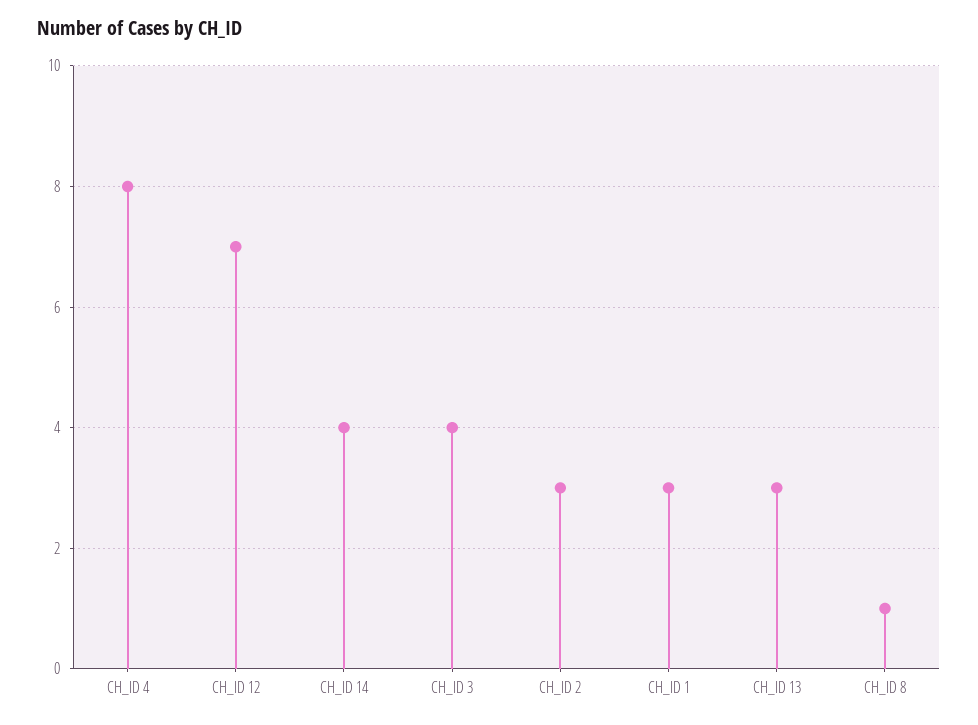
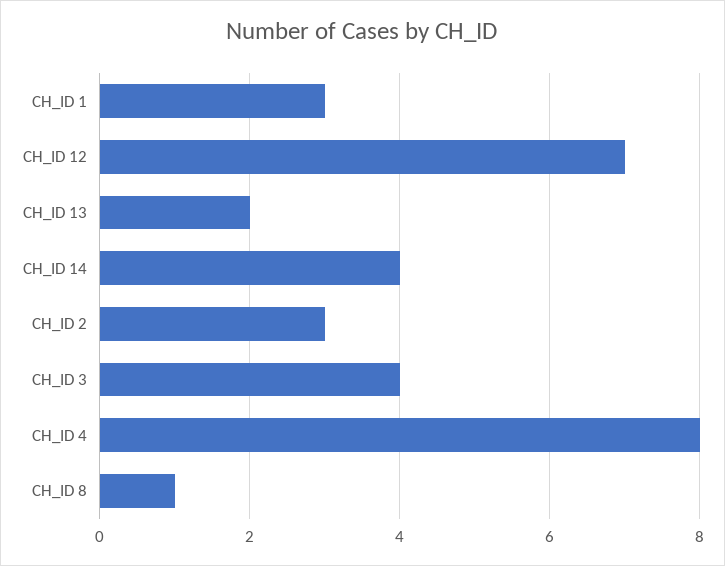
  {
    "CH_ID 4": 8,
    "CH_ID 12": 7,
    "CH_ID 14": 4,
    "CH_ID 3": 4,
    "CH_ID 2": 3,
    "CH_ID 1": 3,
-   "CH_ID 13": 3,
+   "CH_ID 13": 2,
    "CH_ID 8": 1
  }

